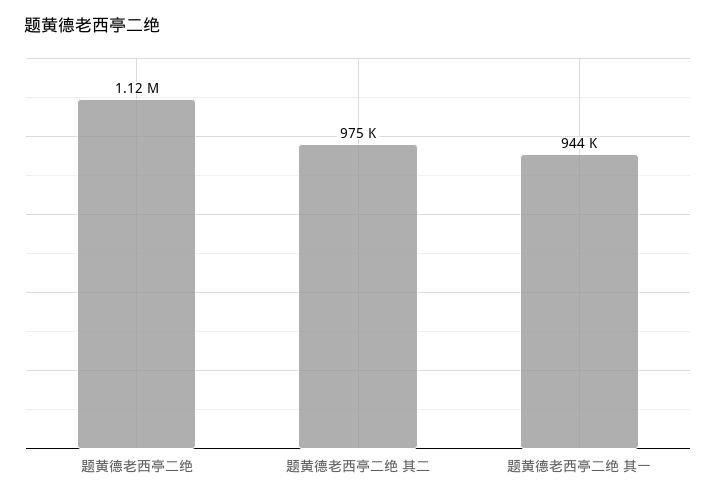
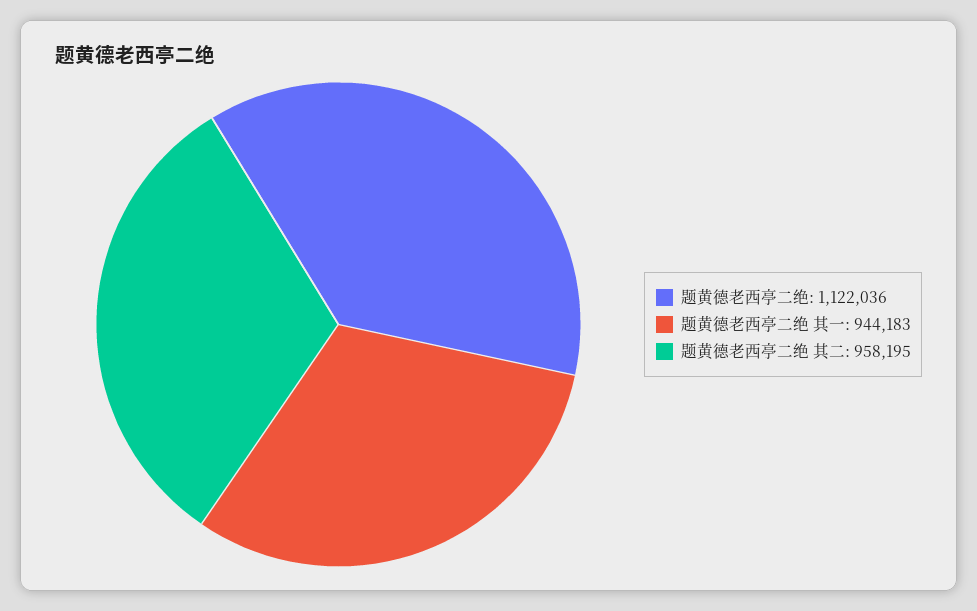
  {
    "题黄德老西亭二绝": 1122036,
-   "题黄德老西亭二绝 其二": 975000,
+   "题黄德老西亭二绝 其二": 958195,
    "题黄德老西亭二绝 其一": 944183
  }

